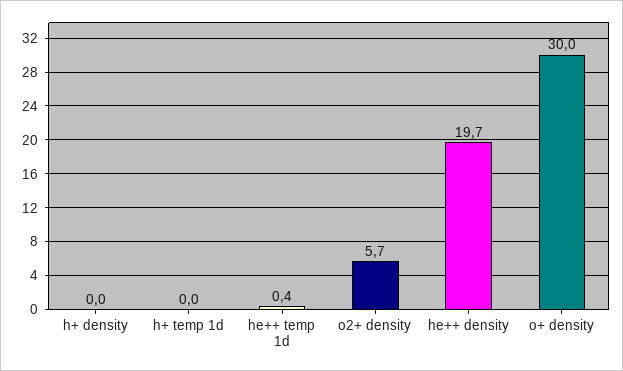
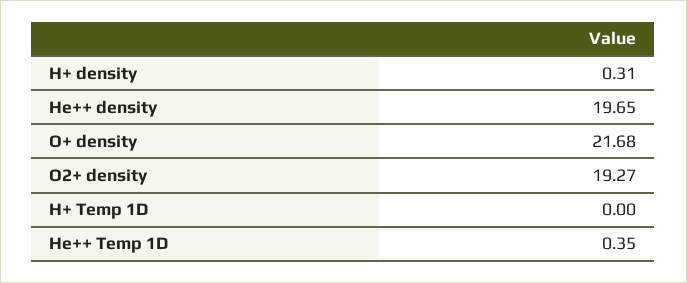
  {
-   "h+ density": 0,
+   "h+ density": 0.31,
    "h+ temp 1d": 0,
    "he++ temp 1d": 0.35,
-   "o2+ density": 5.7,
+   "o2+ density": 19.27,
    "he++ density": 19.65,
-   "o+ density": 30
+   "o+ density": 21.68
  }

